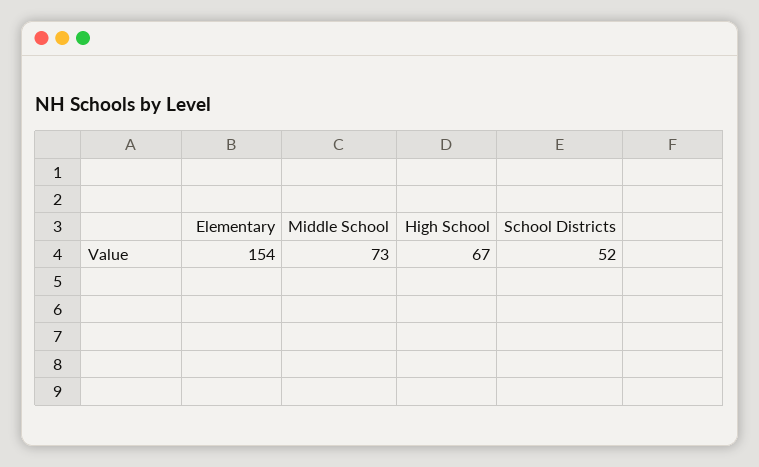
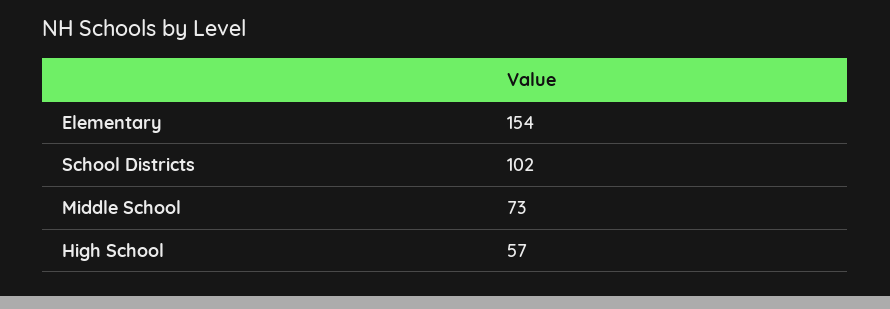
  {
    "Elementary": 154,
    "Middle School": 73,
-   "High School": 67,
+   "High School": 57,
-   "School Districts": 52
+   "School Districts": 102
  }

